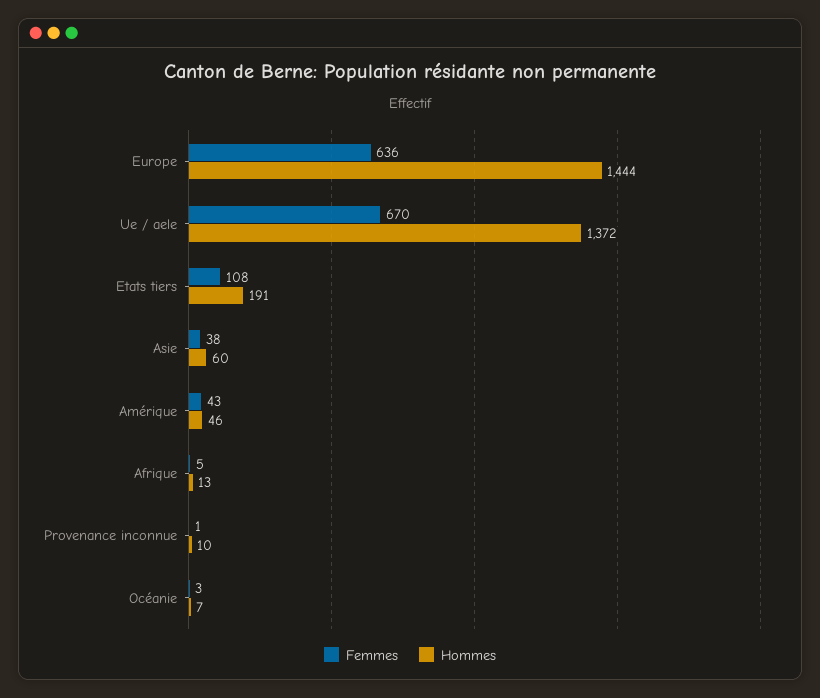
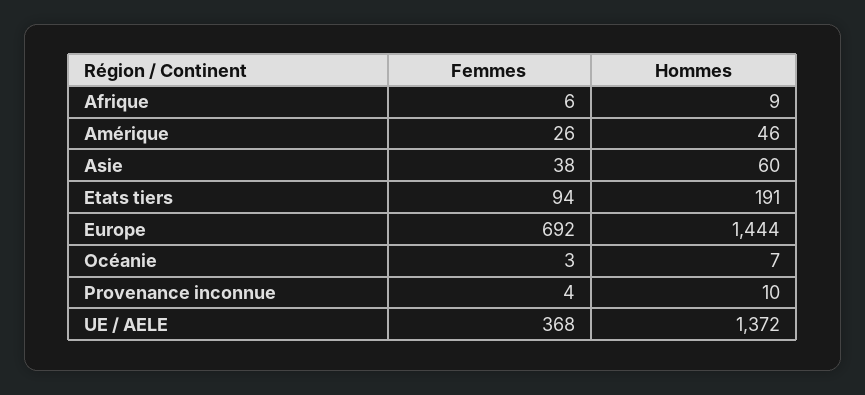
  {
    "Femmes": {
-     "Europe": 636,
+     "Europe": 692,
-     "Ue / aele": 670,
+     "Ue / aele": 368,
-     "Etats tiers": 108,
+     "Etats tiers": 94,
      "Asie": 38,
-     "Amérique": 43,
+     "Amérique": 26,
-     "Afrique": 5,
+     "Afrique": 6,
-     "Provenance inconnue": 1,
+     "Provenance inconnue": 4,
      "Océanie": 3
    },
    "Hommes": {
      "Europe": 1444,
      "Ue / aele": 1372,
      "Etats tiers": 191,
      "Asie": 60,
      "Amérique": 46,
-     "Afrique": 13,
+     "Afrique": 9,
      "Provenance inconnue": 10,
      "Océanie": 7
    }
  }

